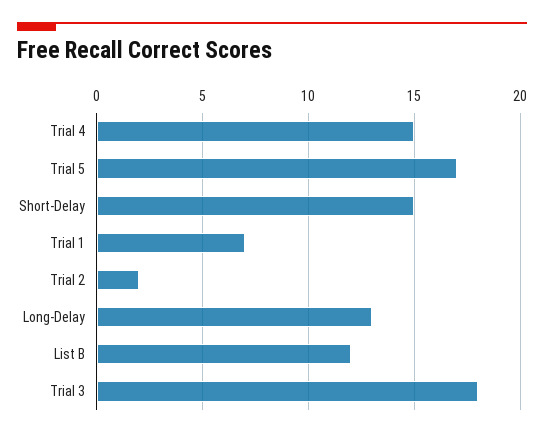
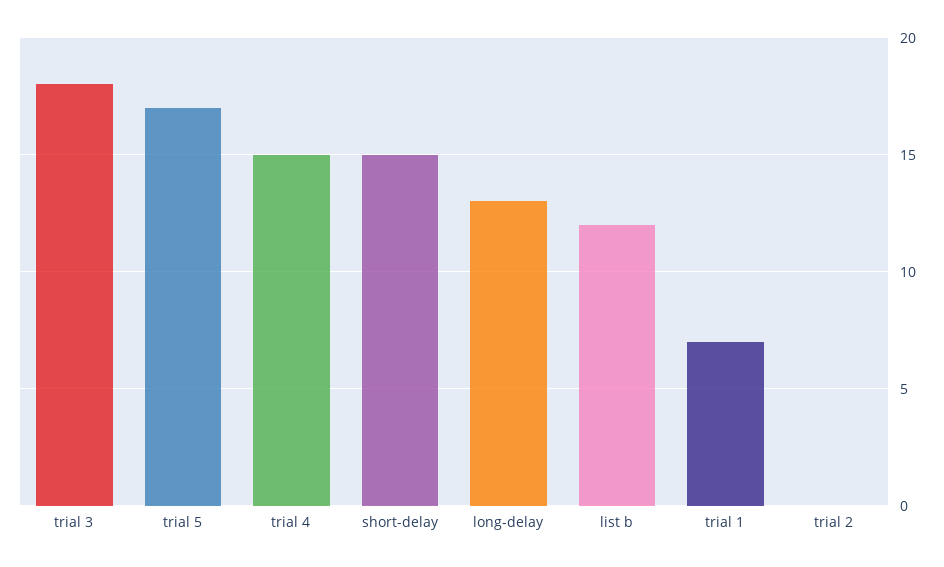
  {
    "Trial 4": 15,
    "Trial 5": 17,
    "Short-Delay": 15,
    "Trial 1": 7,
-   "Trial 2": 2,
+   "Trial 2": 0,
    "Long-Delay": 13,
    "List B": 12,
    "Trial 3": 18
  }

